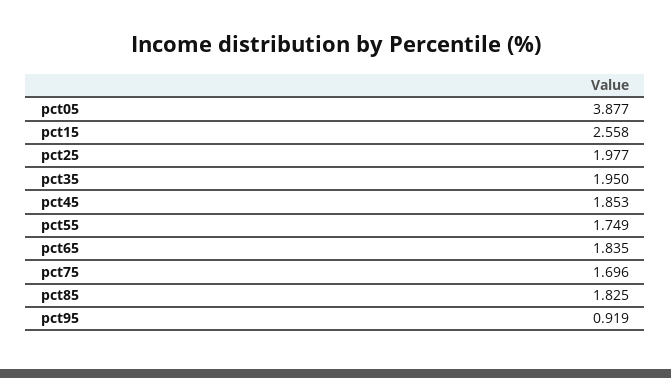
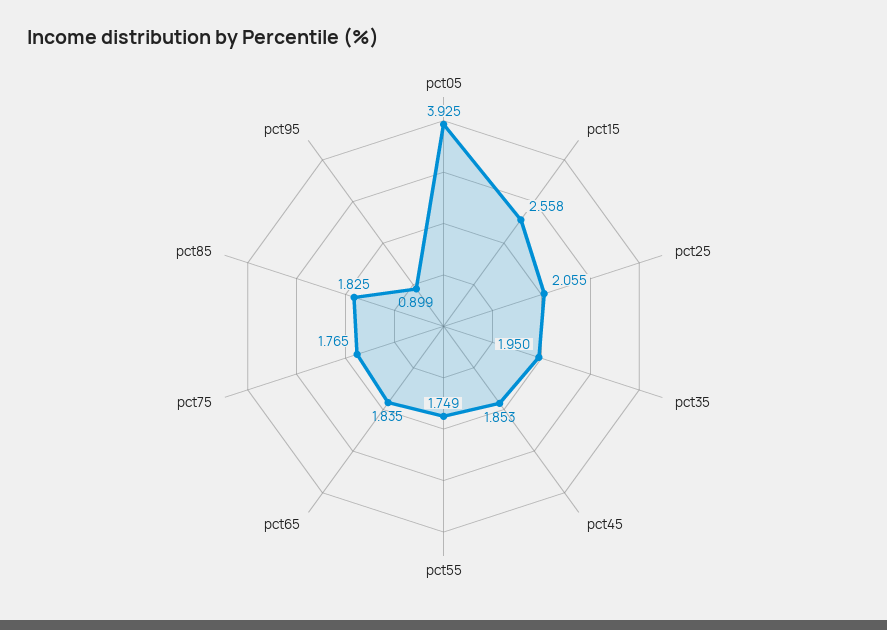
  {
-   "pct05": 3.877,
+   "pct05": 3.925,
    "pct15": 2.558,
-   "pct25": 1.977,
+   "pct25": 2.055,
    "pct35": 1.95,
    "pct45": 1.853,
    "pct55": 1.749,
    "pct65": 1.835,
-   "pct75": 1.696,
+   "pct75": 1.765,
    "pct85": 1.825,
-   "pct95": 0.919
+   "pct95": 0.899
  }

